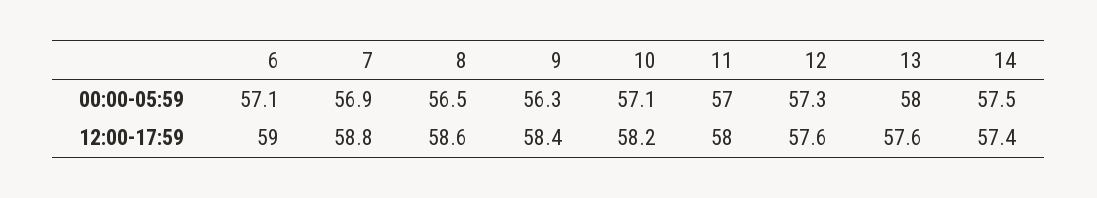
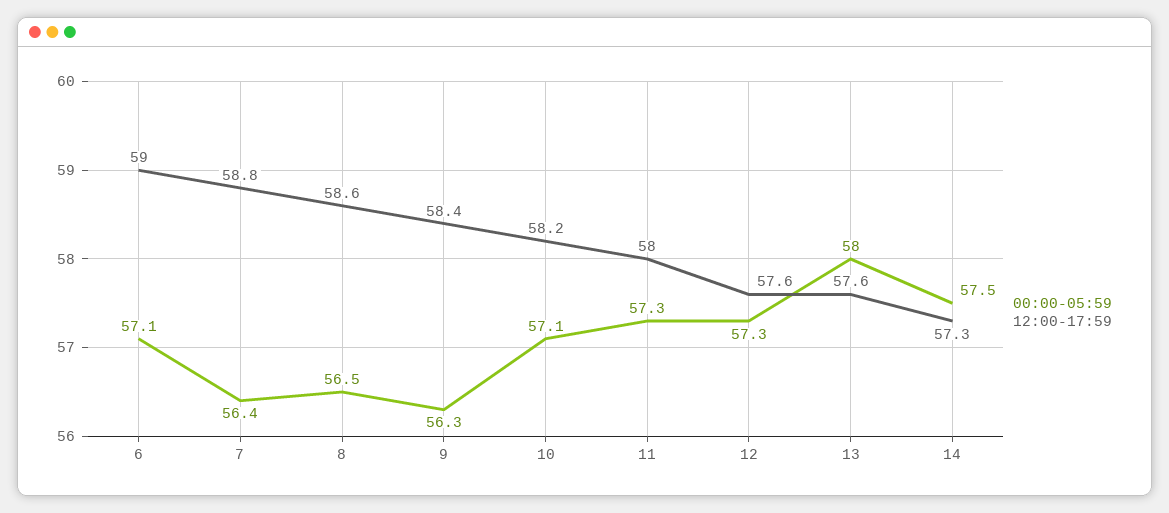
  {
    "00:00-05:59": {
      "6": 57.1,
-     "7": 56.9,
+     "7": 56.4,
      "8": 56.5,
      "9": 56.3,
      "10": 57.1,
-     "11": 57,
+     "11": 57.3,
      "12": 57.3,
      "13": 58,
      "14": 57.5
    },
    "12:00-17:59": {
      "6": 59,
      "7": 58.8,
      "8": 58.6,
      "9": 58.4,
      "10": 58.2,
      "11": 58,
      "12": 57.6,
      "13": 57.6,
-     "14": 57.4
+     "14": 57.3
    }
  }

